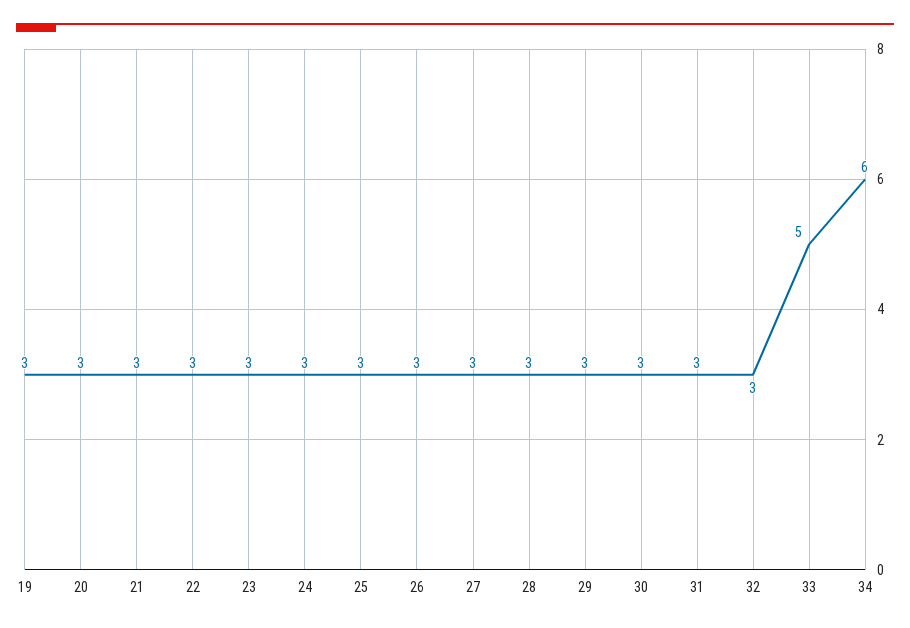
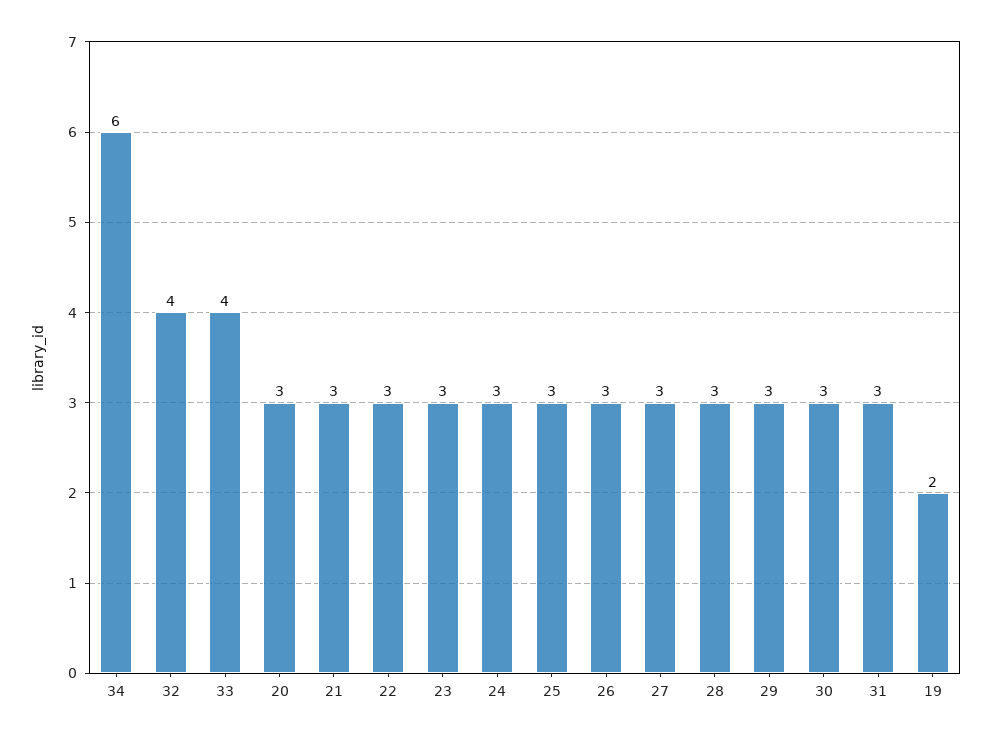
  {
-   "19": 3,
+   "19": 2,
    "20": 3,
    "21": 3,
    "22": 3,
    "23": 3,
    "24": 3,
    "25": 3,
    "26": 3,
    "27": 3,
    "28": 3,
    "29": 3,
    "30": 3,
    "31": 3,
-   "32": 3,
+   "32": 4,
-   "33": 5,
+   "33": 4,
    "34": 6
  }

